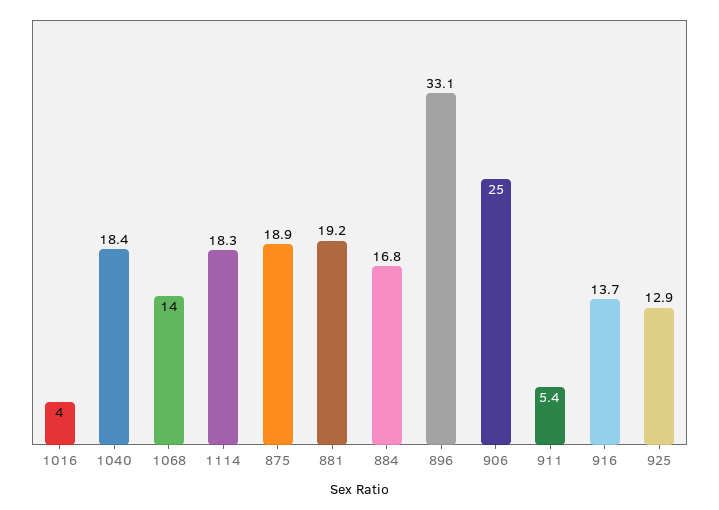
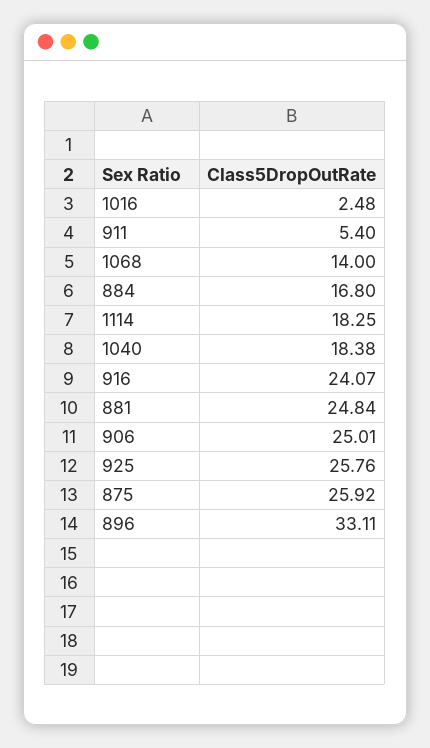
  {
-   "1016": 4,
+   "1016": 2.48,
    "1040": 18.38,
    "1068": 14,
    "1114": 18.25,
-   "875": 18.9,
+   "875": 25.92,
-   "881": 19.2,
+   "881": 24.84,
    "884": 16.8,
    "896": 33.11,
    "906": 25.01,
    "911": 5.4,
-   "916": 13.7,
+   "916": 24.07,
-   "925": 12.9
+   "925": 25.76
  }

